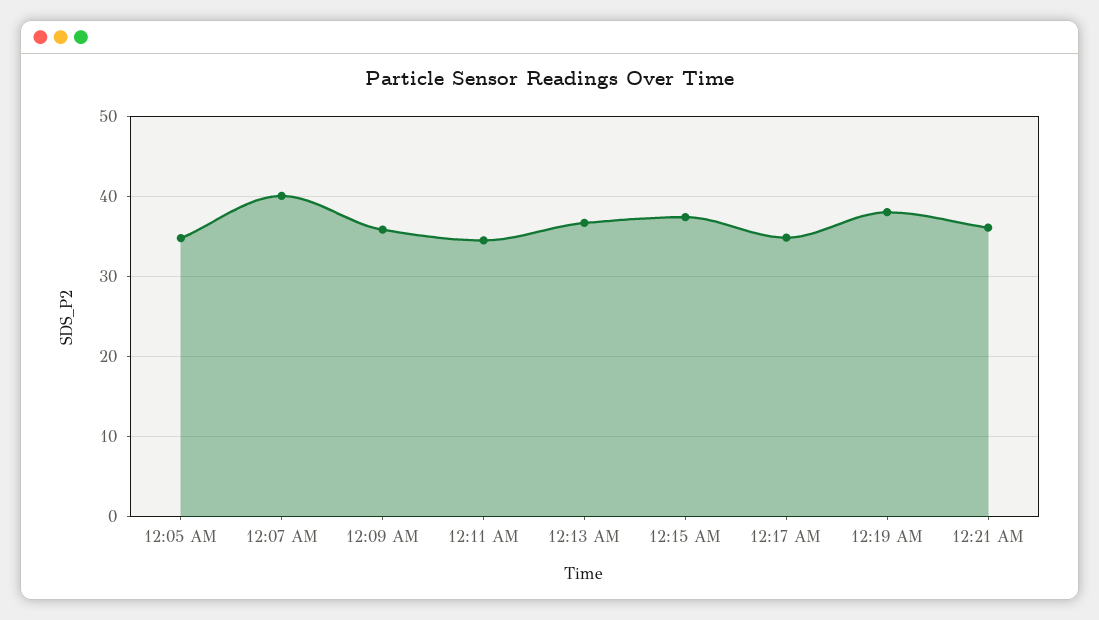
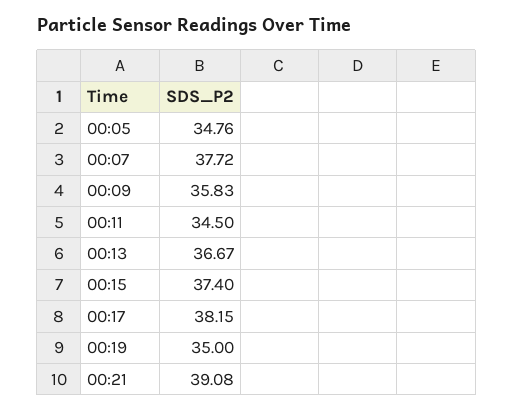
  {
    "12:05 AM": 34.76,
-   "12:07 AM": 40,
+   "12:07 AM": 37.72,
    "12:09 AM": 35.83,
    "12:11 AM": 34.5,
    "12:13 AM": 36.67,
    "12:15 AM": 37.4,
-   "12:17 AM": 35,
+   "12:17 AM": 38.15,
-   "12:19 AM": 38,
+   "12:19 AM": 35,
-   "12:21 AM": 36
+   "12:21 AM": 39.08
  }

